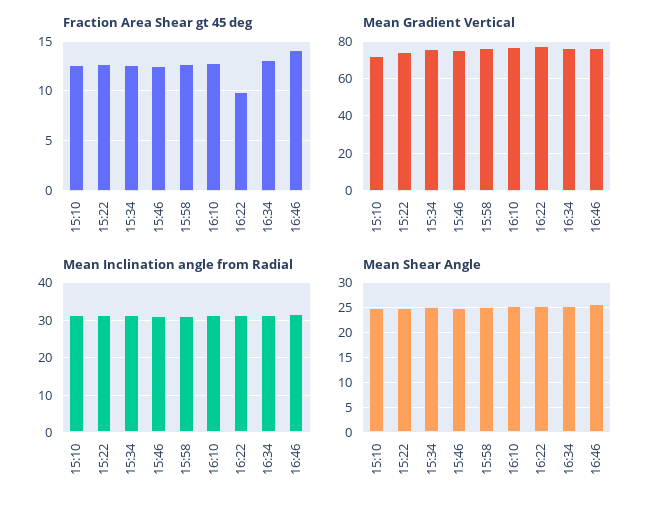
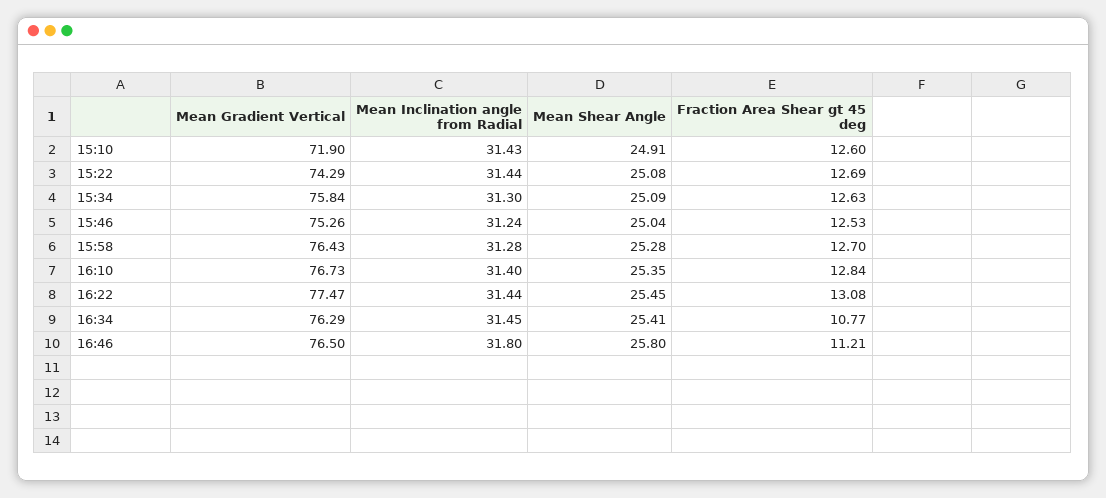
  {
    "Fraction Area Shear gt 45 deg": {
      "15:10": 12.6,
      "15:22": 12.69,
      "15:34": 12.63,
      "15:46": 12.53,
      "15:58": 12.7,
      "16:10": 12.84,
-     "16:22": 10,
+     "16:22": 13.08,
-     "16:34": 13,
+     "16:34": 10.77,
-     "16:46": 14
+     "16:46": 11.21
    },
    "Mean Gradient Vertical": {
      "15:10": 71.9,
      "15:22": 74.29,
      "15:34": 75.84,
      "15:46": 75.26,
      "15:58": 76.43,
      "16:10": 76.73,
      "16:22": 77.47,
      "16:34": 76.29,
      "16:46": 76.5
    },
    "Mean Inclination angle from Radial": {
      "15:10": 31.43,
      "15:22": 31.44,
      "15:34": 31.3,
      "15:46": 31.24,
      "15:58": 31.28,
      "16:10": 31.4,
      "16:22": 31.44,
      "16:34": 31.45,
      "16:46": 31.8
    },
    "Mean Shear Angle": {
      "15:10": 24.91,
      "15:22": 25.08,
      "15:34": 25.09,
      "15:46": 25.04,
      "15:58": 25.28,
      "16:10": 25.35,
      "16:22": 25.45,
      "16:34": 25.41,
      "16:46": 25.8
    }
  }

